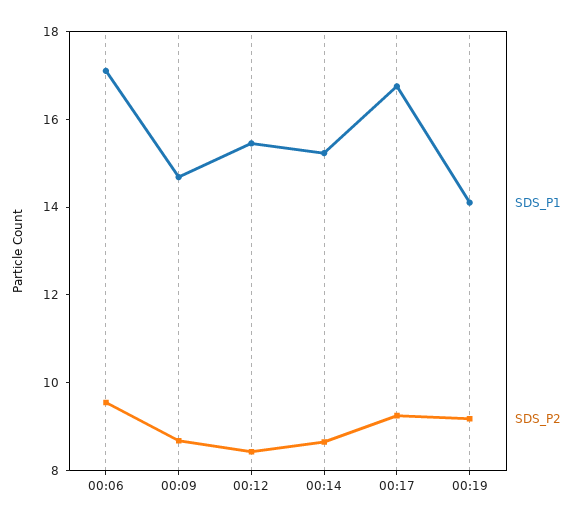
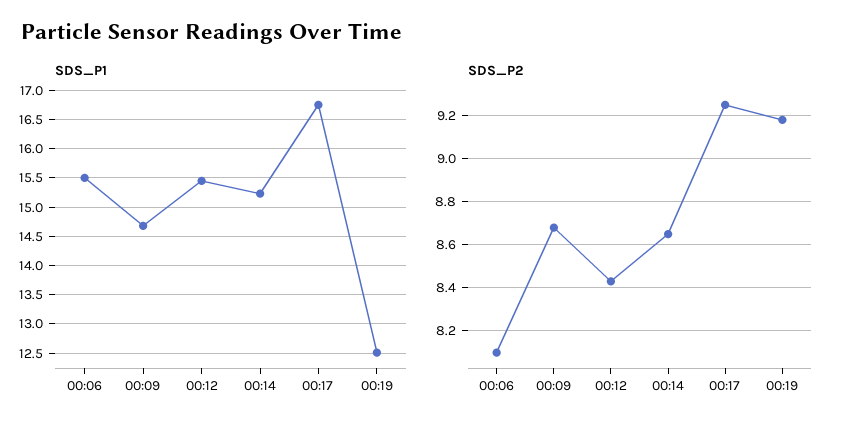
  {
    "SDS_P1": {
-     "00:06": 17,
+     "00:06": 15.5,
      "00:09": 14.75,
      "00:12": 15.5,
      "00:14": 15.25,
      "00:17": 16.75,
-     "00:19": 14
+     "00:19": 12.5
    },
    "SDS_P2": {
-     "00:06": 9.5,
+     "00:06": 8.1,
      "00:09": 8.7,
      "00:12": 8.45,
      "00:14": 8.65,
      "00:17": 9.25,
      "00:19": 9.2
    }
  }

